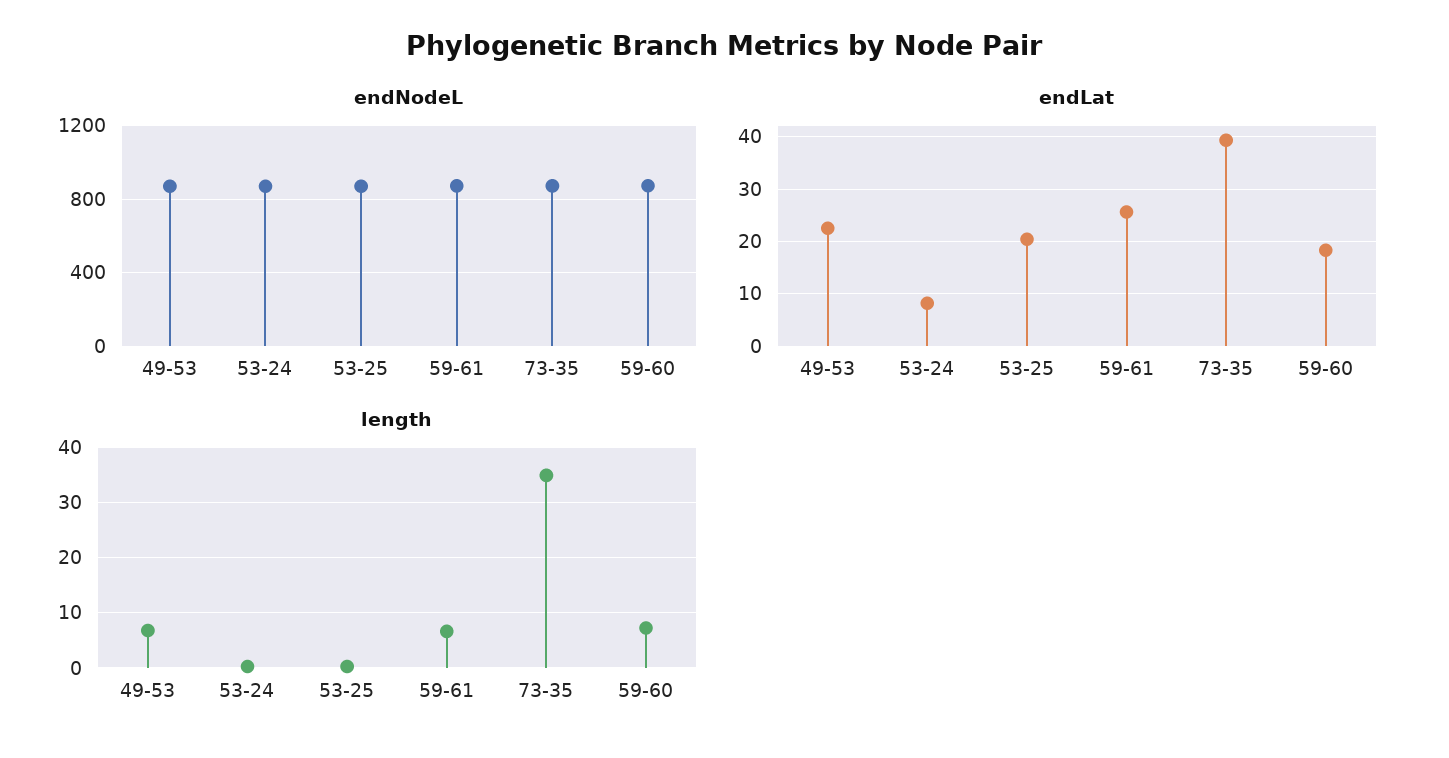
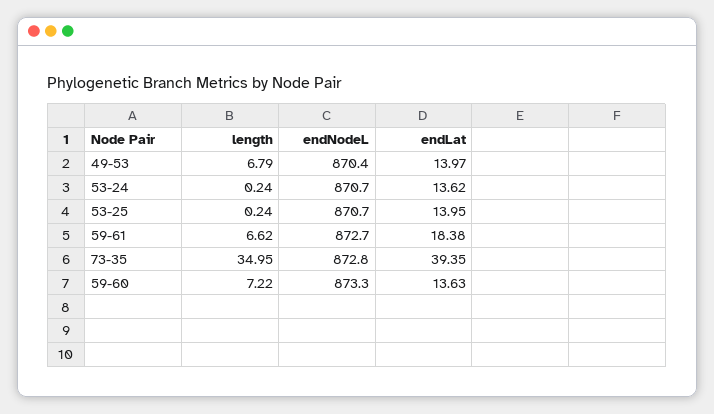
  {
    "endNodeL": {
      "49-53": 870.4,
      "53-24": 870.7,
      "53-25": 870.7,
      "59-61": 872.7,
      "73-35": 872.8,
      "59-60": 873.3
    },
    "endLat": {
-     "49-53": 22,
+     "49-53": 13.97,
-     "53-24": 8,
+     "53-24": 13.62,
-     "53-25": 20,
+     "53-25": 13.95,
-     "59-61": 26,
+     "59-61": 18.38,
      "73-35": 39.35,
-     "59-60": 18
+     "59-60": 13.63
    },
    "length": {
      "49-53": 6.79,
      "53-24": 0.24,
      "53-25": 0.24,
      "59-61": 6.62,
      "73-35": 34.95,
      "59-60": 7.22
    }
  }

